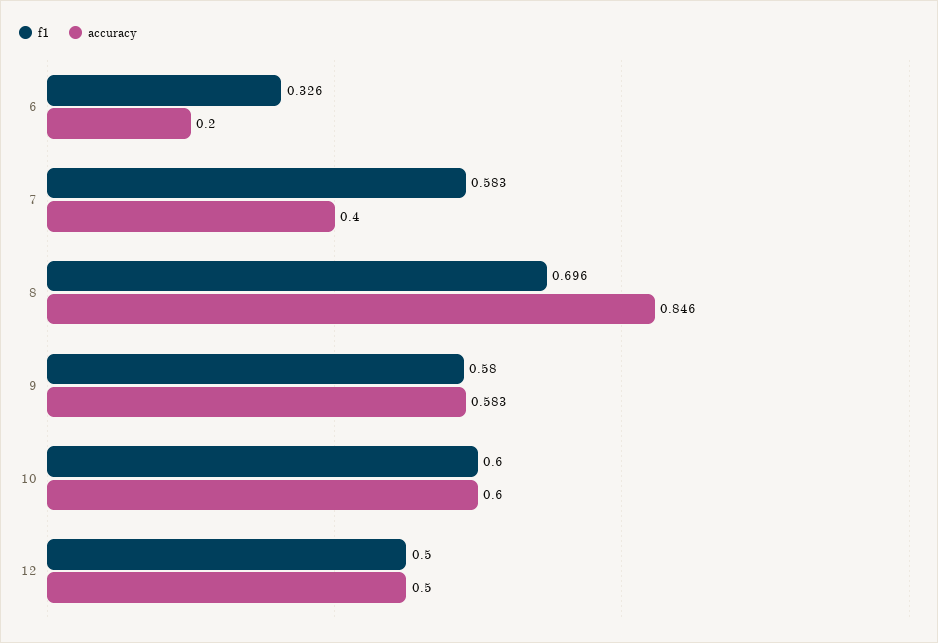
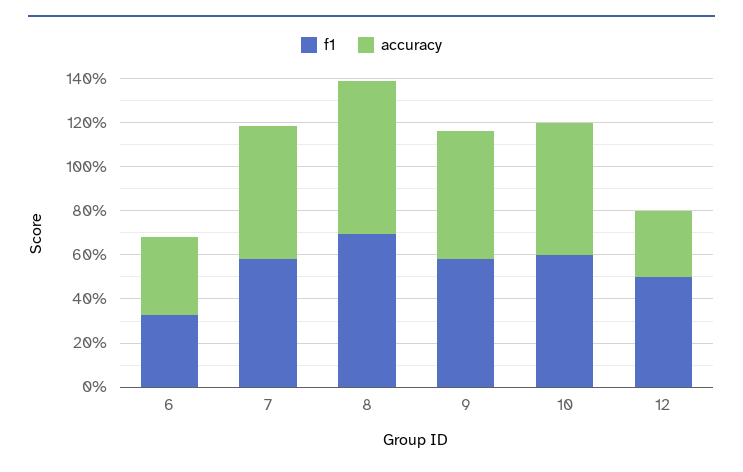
  {
    "f1": {
      "6": 0.326,
      "7": 0.583,
      "8": 0.696,
      "9": 0.58,
      "10": 0.6,
      "12": 0.5
    },
    "accuracy": {
-     "6": 0.2,
+     "6": 0.35,
-     "7": 0.4,
+     "7": 0.6,
-     "8": 0.846,
+     "8": 0.7,
      "9": 0.583,
      "10": 0.6,
-     "12": 0.5
+     "12": 0.3
    }
  }

